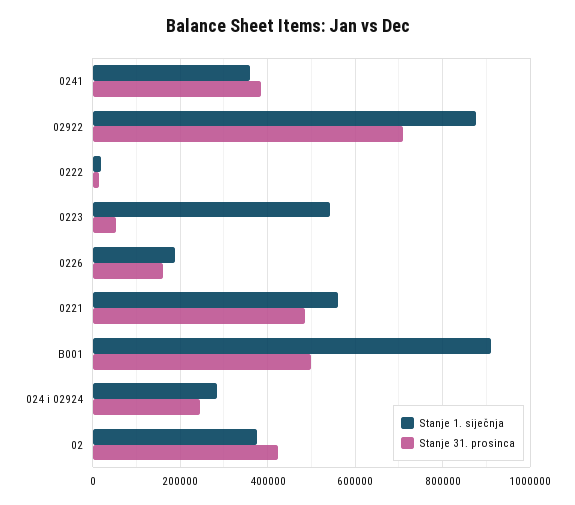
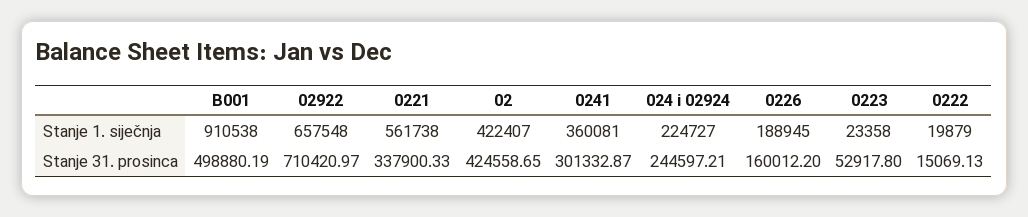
  {
    "Stanje 1. siječnja": {
      "0241": 360081,
-     "02922": 880000,
+     "02922": 657548,
      "0222": 19879,
-     "0223": 540000,
+     "0223": 23358,
      "0226": 188945,
      "0221": 561738,
      "B001": 910538,
-     "024 i 02924": 280000,
+     "024 i 02924": 224727,
-     "02": 380000
+     "02": 422407
    },
    "Stanje 31. prosinca": {
-     "0241": 380000,
+     "0241": 301332.87,
      "02922": 710420.97,
      "0222": 15069.13,
      "0223": 52917.8,
      "0226": 160012.2,
-     "0221": 480000,
+     "0221": 337900.33,
      "B001": 498880.19,
      "024 i 02924": 244597.21,
      "02": 424558.65
    }
  }

